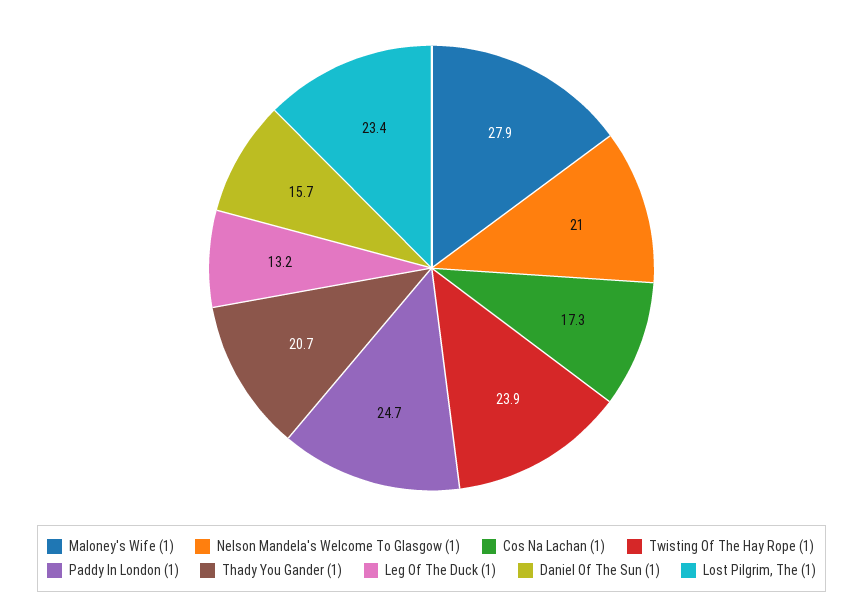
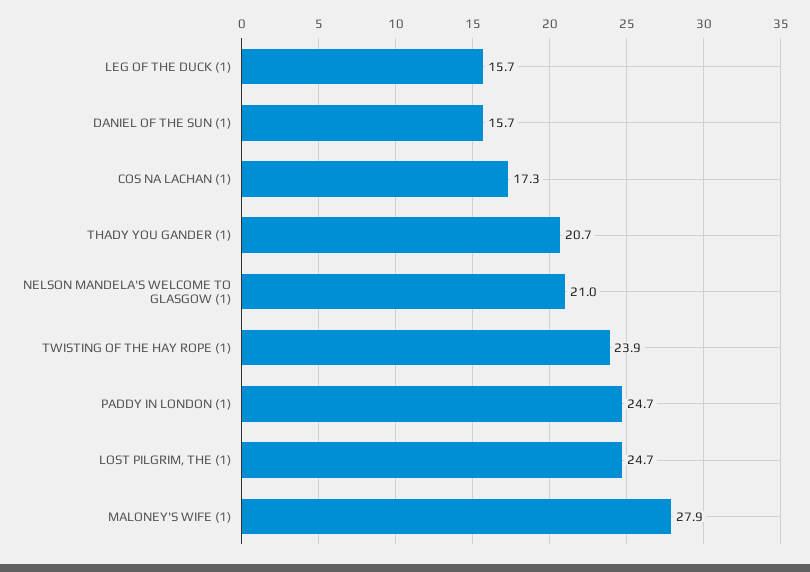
  {
    "Maloney's Wife (1)": 27.9,
    "Nelson Mandela's Welcome To Glasgow (1)": 21,
    "Cos Na Lachan (1)": 17.3,
    "Twisting Of The Hay Rope (1)": 23.9,
    "Paddy In London (1)": 24.7,
    "Thady You Gander (1)": 20.7,
-   "Leg Of The Duck (1)": 13.2,
+   "Leg Of The Duck (1)": 15.7,
    "Daniel Of The Sun (1)": 15.7,
-   "Lost Pilgrim, The (1)": 23.4
+   "Lost Pilgrim, The (1)": 24.7
  }

